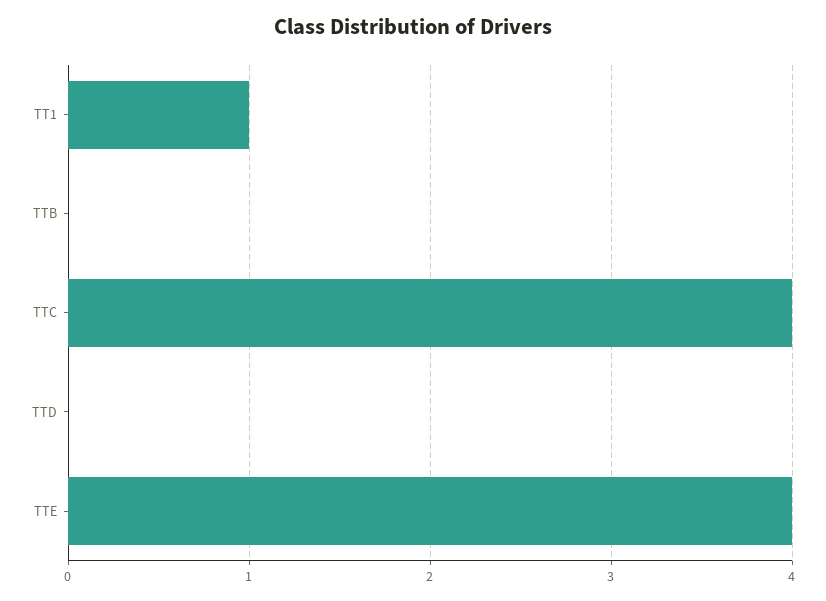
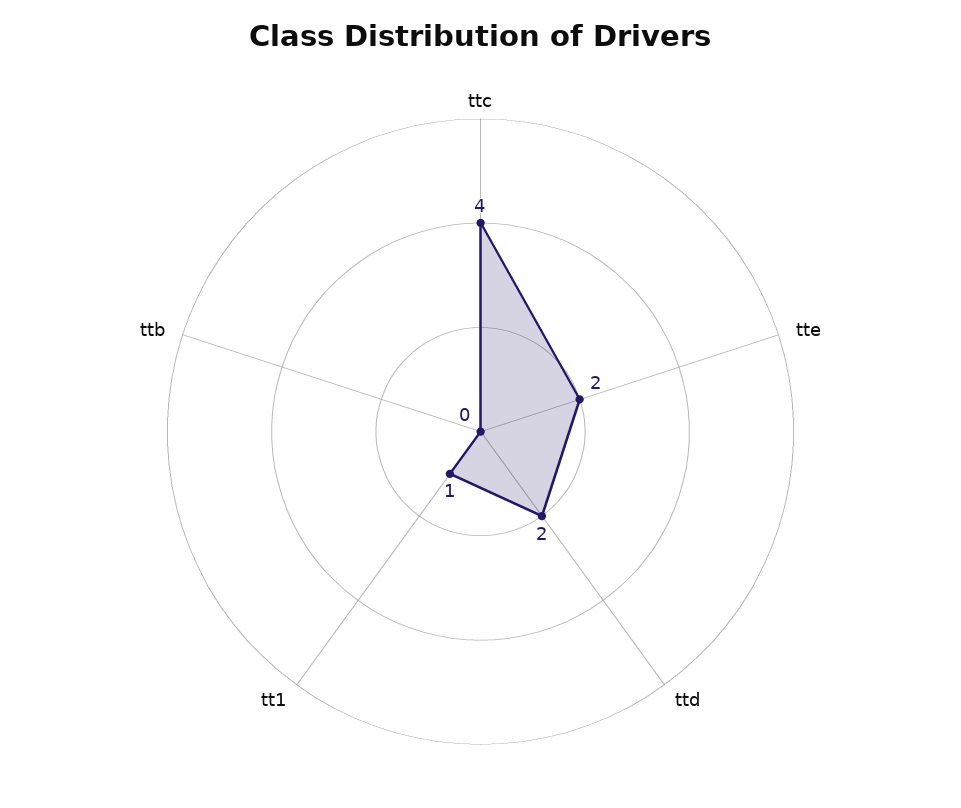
  {
    "TT1": 1,
    "TTB": 0,
    "TTC": 4,
-   "TTD": 0,
+   "TTD": 2,
-   "TTE": 4
+   "TTE": 2
  }

